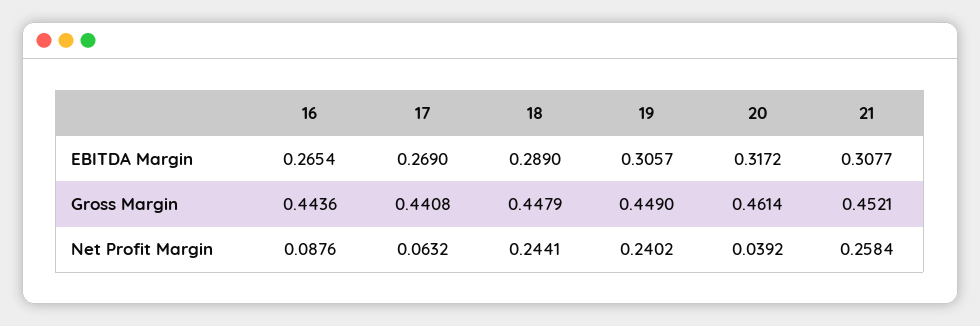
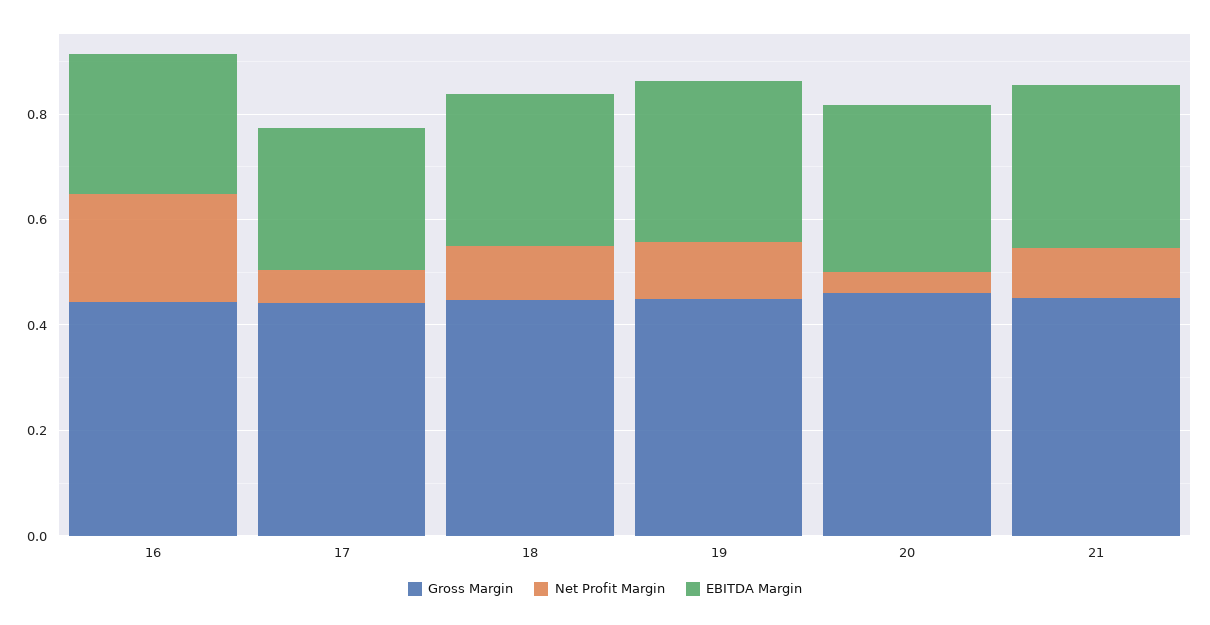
  {
    "EBITDA Margin": {
      "16": 0.2654,
      "17": 0.269,
      "18": 0.289,
      "19": 0.3057,
      "20": 0.3172,
      "21": 0.3077
    },
    "Gross Margin": {
      "16": 0.4436,
      "17": 0.4408,
      "18": 0.4479,
      "19": 0.449,
      "20": 0.4614,
      "21": 0.4521
    },
    "Net Profit Margin": {
-     "16": 0.0876,
+     "16": 0.2,
      "17": 0.0632,
-     "18": 0.2441,
+     "18": 0.1,
-     "19": 0.2402,
+     "19": 0.1,
      "20": 0.0392,
-     "21": 0.2584
+     "21": 0.1
    }
  }

